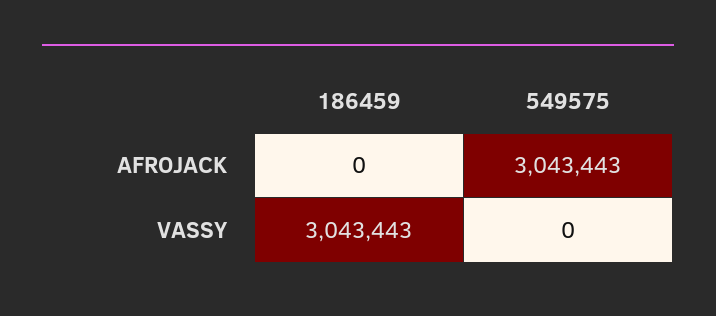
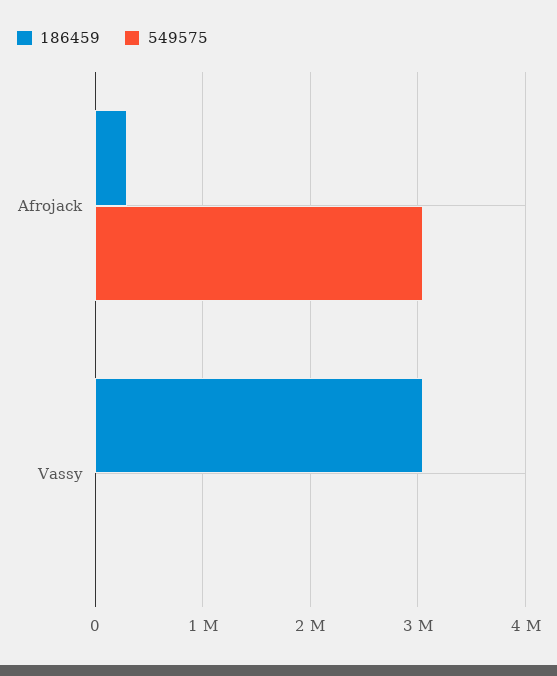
  {
    "186459": {
-     "AFROJACK": 0,
+     "AFROJACK": 300000,
      "VASSY": 3043443
    },
    "549575": {
      "AFROJACK": 3043443,
      "VASSY": 0
    }
  }

